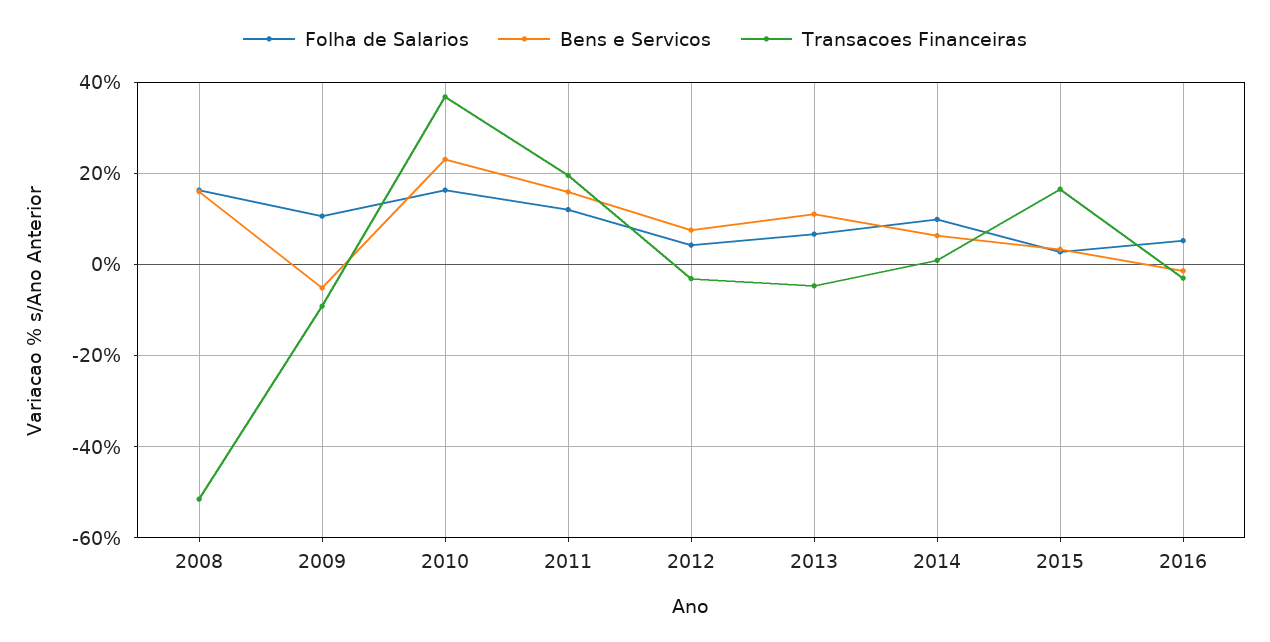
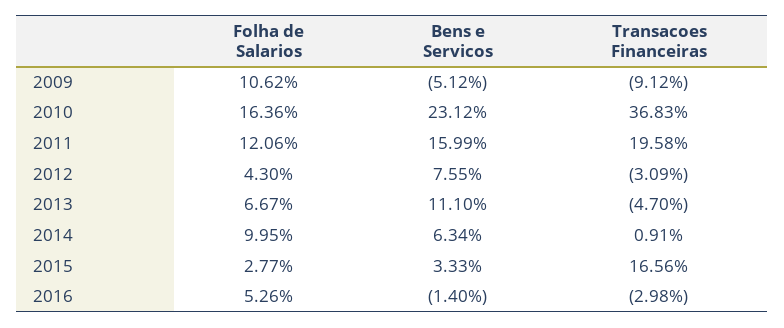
  {
    "Folha de Salarios": {
-     "2008": 16,
      "2009": 10.62,
      "2010": 16.36,
      "2011": 12.06,
      "2012": 4.3,
      "2013": 6.67,
      "2014": 9.95,
      "2015": 2.77,
      "2016": 5.26
    },
    "Bens e Servicos": {
-     "2008": 16,
      "2009": -5.12,
      "2010": 23.12,
      "2011": 15.99,
      "2012": 7.55,
      "2013": 11.1,
      "2014": 6.34,
      "2015": 3.33,
      "2016": -1.4
    },
    "Transacoes Financeiras": {
-     "2008": -52,
      "2009": -9.12,
      "2010": 36.83,
      "2011": 19.58,
      "2012": -3.09,
      "2013": -4.7,
      "2014": 0.91,
      "2015": 16.56,
      "2016": -2.98
    }
  }

